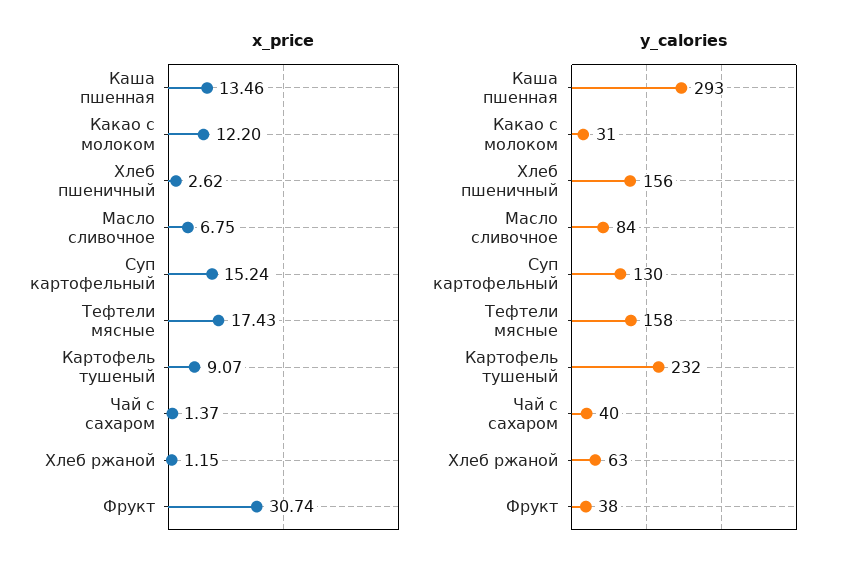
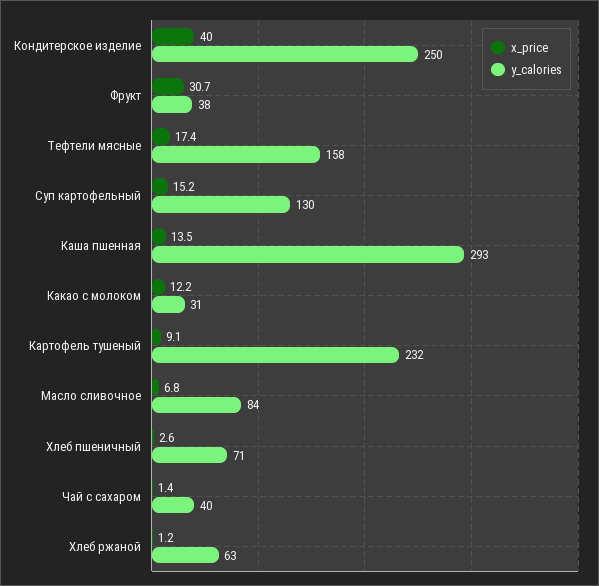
  {
    "x_price": {
      "Каша пшенная": 13.46,
      "Какао с молоком": 12.2,
      "Хлеб пшеничный": 2.62,
      "Масло сливочное": 6.75,
      "Суп картофельный": 15.24,
      "Тефтели мясные": 17.43,
      "Картофель тушеный": 9.07,
      "Чай с сахаром": 1.37,
      "Хлеб ржаной": 1.15,
-     "Фрукт": 30.74
+     "Фрукт": 30.74,
+     "Кондитерское изделие": 40
    },
    "y_calories": {
      "Каша пшенная": 293,
      "Какао с молоком": 31,
-     "Хлеб пшеничный": 156,
+     "Хлеб пшеничный": 71,
      "Масло сливочное": 84,
      "Суп картофельный": 130,
      "Тефтели мясные": 158,
      "Картофель тушеный": 232,
      "Чай с сахаром": 40,
      "Хлеб ржаной": 63,
-     "Фрукт": 38
+     "Фрукт": 38,
+     "Кондитерское изделие": 250
    }
  }

